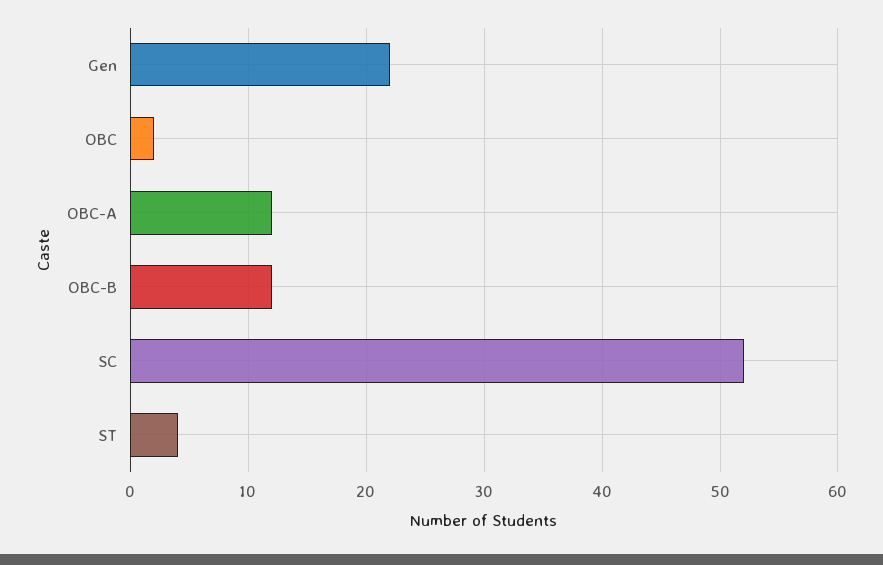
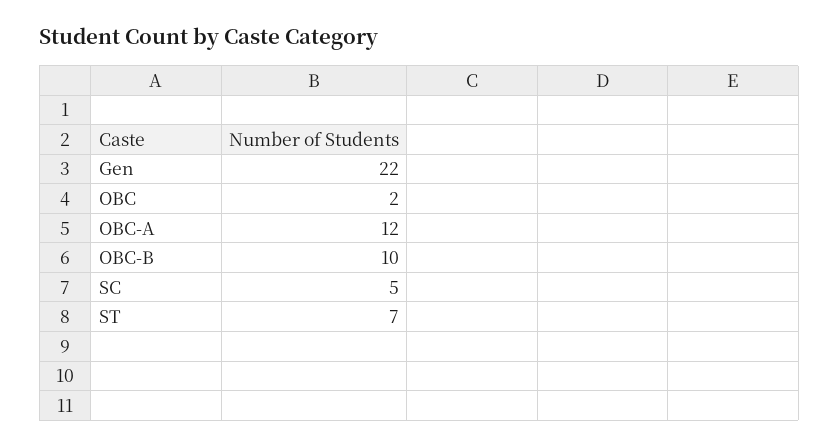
  {
    "Gen": 22,
    "OBC": 2,
    "OBC-A": 12,
-   "OBC-B": 12,
+   "OBC-B": 10,
-   "SC": 52,
+   "SC": 5,
-   "ST": 4
+   "ST": 7
  }

